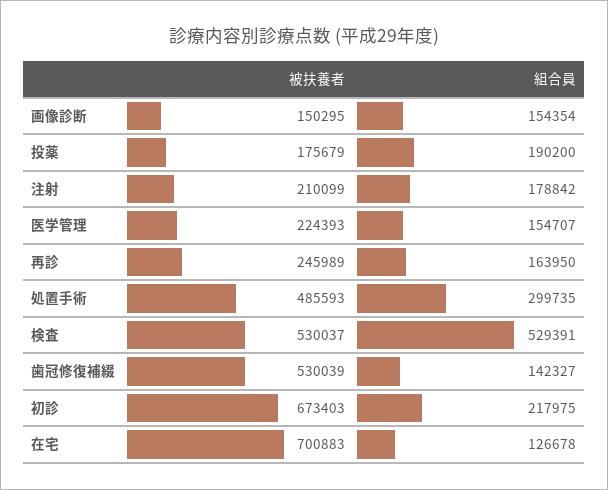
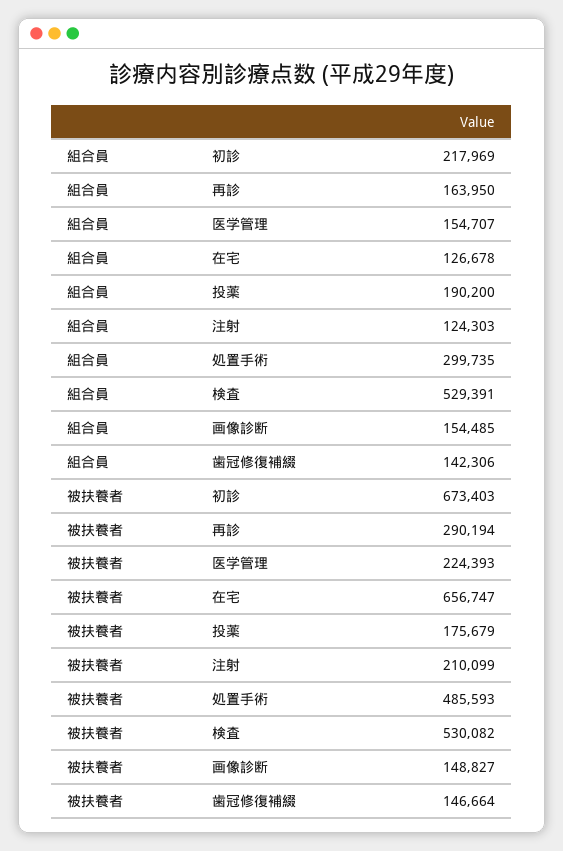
  {
    "被扶養者": {
-     "画像診断": 150295,
+     "画像診断": 148827,
      "投薬": 175679,
      "注射": 210099,
      "医学管理": 224393,
-     "再診": 245989,
+     "再診": 290194,
      "処置手術": 485593,
-     "検査": 530037,
+     "検査": 530082,
-     "歯冠修復補綴": 530039,
+     "歯冠修復補綴": 146664,
      "初診": 673403,
-     "在宅": 700883
+     "在宅": 656747
    },
    "組合員": {
-     "画像診断": 154354,
+     "画像診断": 154485,
      "投薬": 190200,
-     "注射": 178842,
+     "注射": 124303,
      "医学管理": 154707,
      "再診": 163950,
      "処置手術": 299735,
      "検査": 529391,
-     "歯冠修復補綴": 142327,
+     "歯冠修復補綴": 142306,
-     "初診": 217975,
+     "初診": 217969,
      "在宅": 126678
    }
  }

